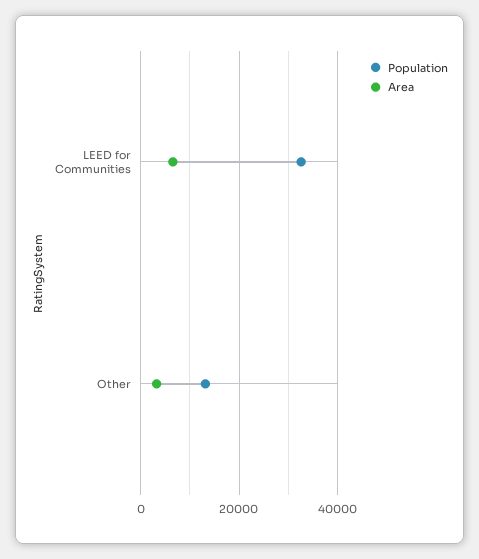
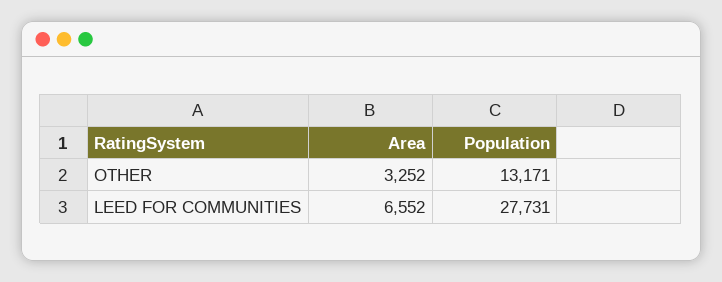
  {
    "Population": {
-     "LEED for Communities": 32000,
+     "LEED for Communities": 27731,
      "Other": 13171
    },
    "Area": {
      "LEED for Communities": 6552,
      "Other": 3252
    }
  }

